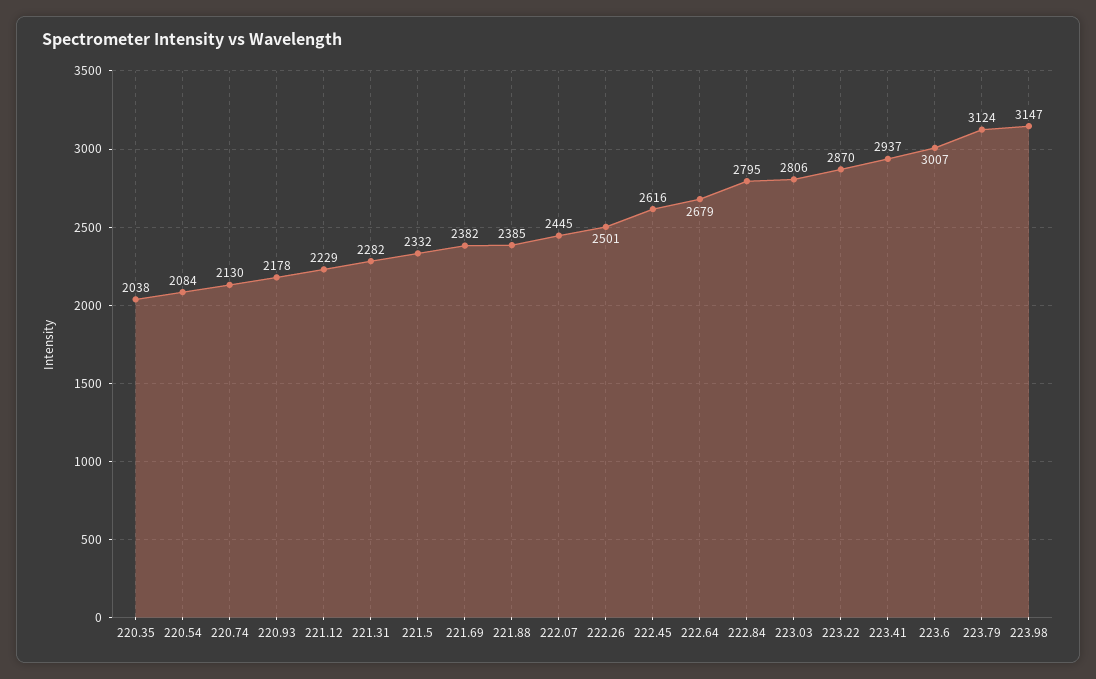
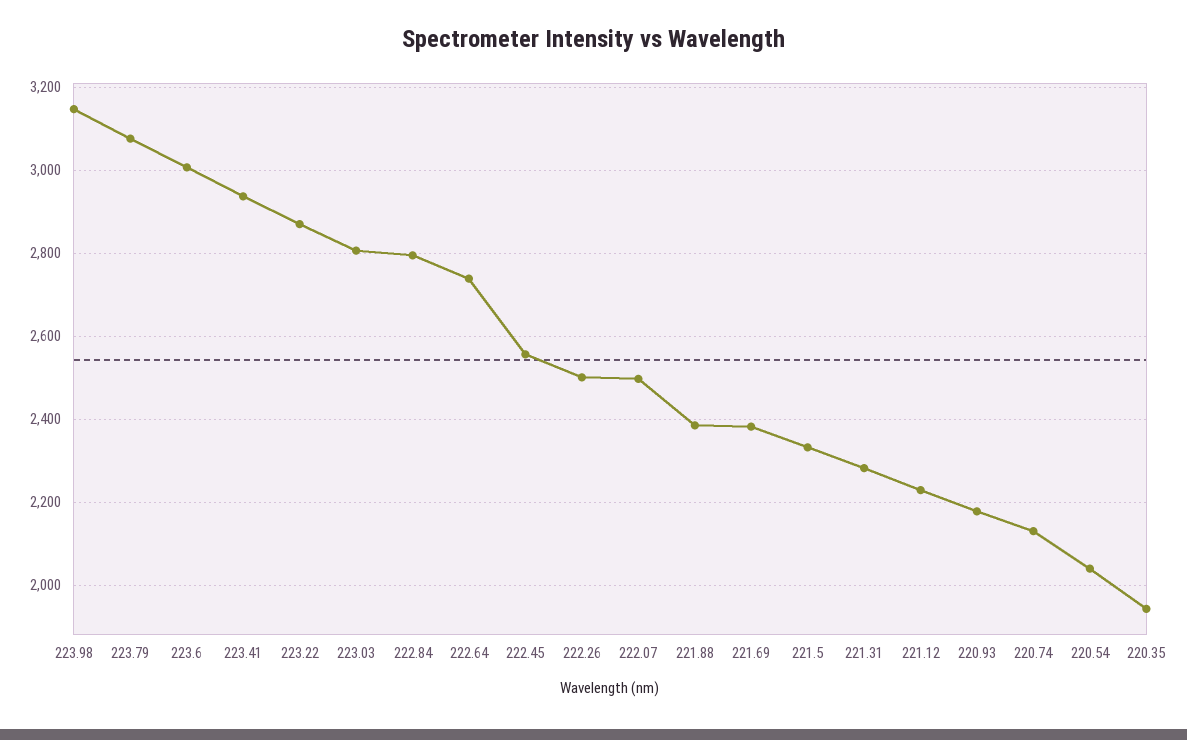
  {
-   "220.35": 2038,
+   "220.35": 1940,
-   "220.54": 2084,
+   "220.54": 2040,
    "220.74": 2130,
    "220.93": 2178,
    "221.12": 2229,
    "221.31": 2282,
    "221.5": 2332,
    "221.69": 2382,
    "221.88": 2385,
-   "222.07": 2445,
+   "222.07": 2500,
    "222.26": 2501,
-   "222.45": 2616,
+   "222.45": 2560,
-   "222.64": 2679,
+   "222.64": 2740,
    "222.84": 2795,
    "223.03": 2806,
    "223.22": 2870,
    "223.41": 2937,
    "223.6": 3007,
-   "223.79": 3124,
+   "223.79": 3080,
    "223.98": 3147
  }

